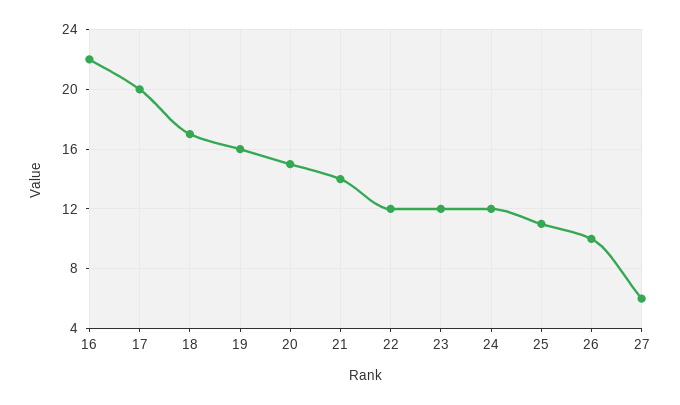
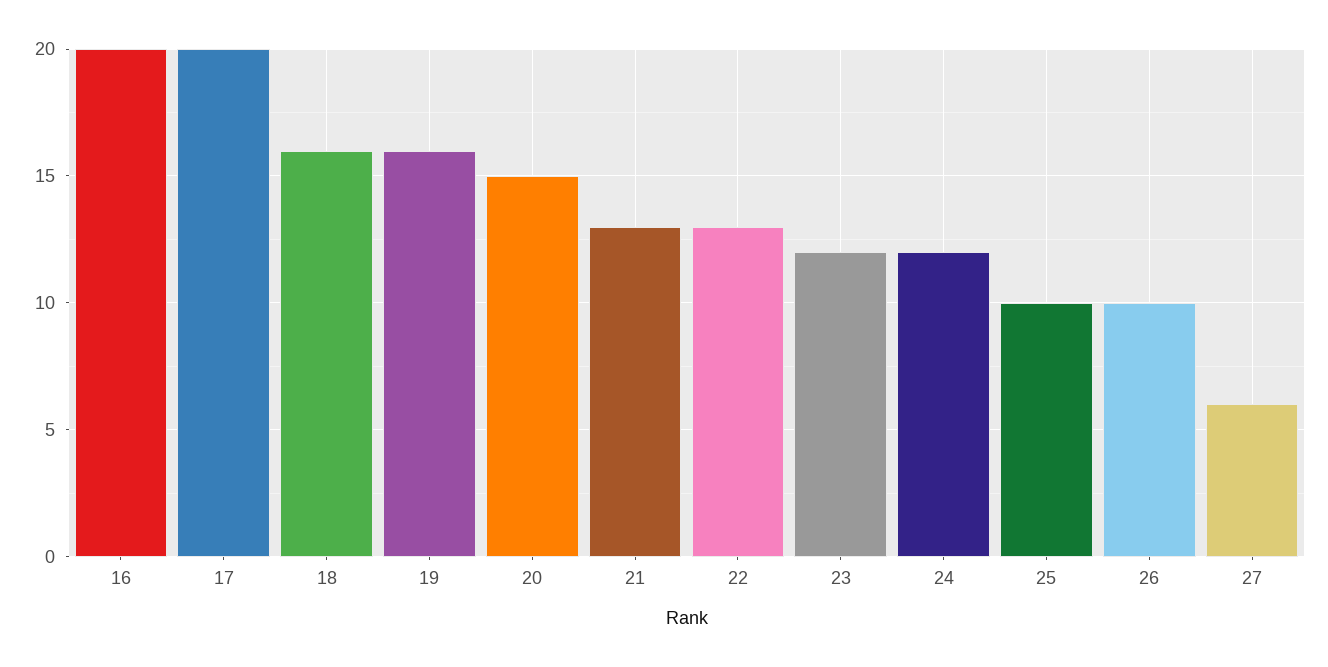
  {
-   "16": 22,
+   "16": 20,
    "17": 20,
-   "18": 17,
+   "18": 16,
    "19": 16,
    "20": 15,
-   "21": 14,
+   "21": 13,
-   "22": 12,
+   "22": 13,
    "23": 12,
    "24": 12,
-   "25": 11,
+   "25": 10,
    "26": 10,
    "27": 6
  }

